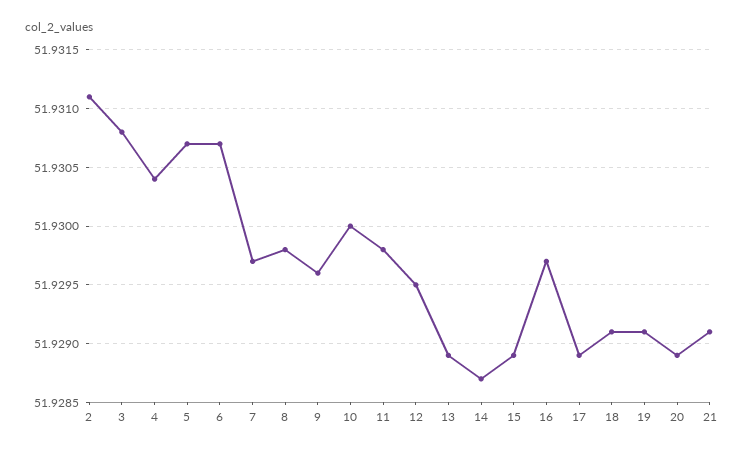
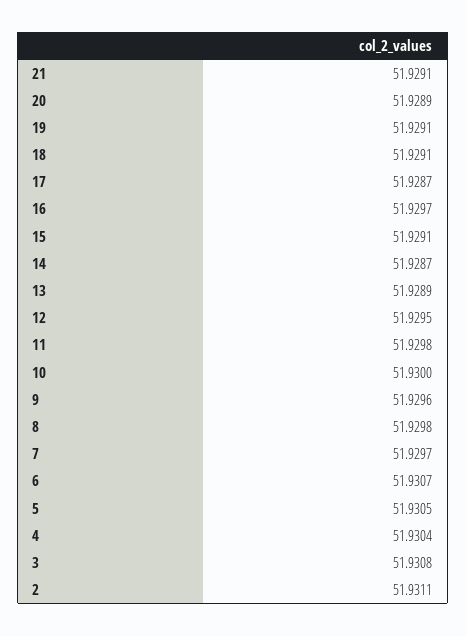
  {
    "2": 51.9311,
    "3": 51.9308,
    "4": 51.9304,
-   "5": 51.9307,
+   "5": 51.9305,
    "6": 51.9307,
    "7": 51.9297,
    "8": 51.9298,
    "9": 51.9296,
    "10": 51.93,
    "11": 51.9298,
    "12": 51.9295,
    "13": 51.9289,
    "14": 51.9287,
-   "15": 51.9289,
+   "15": 51.9291,
    "16": 51.9297,
-   "17": 51.9289,
+   "17": 51.9287,
    "18": 51.9291,
    "19": 51.9291,
    "20": 51.9289,
    "21": 51.9291
  }

